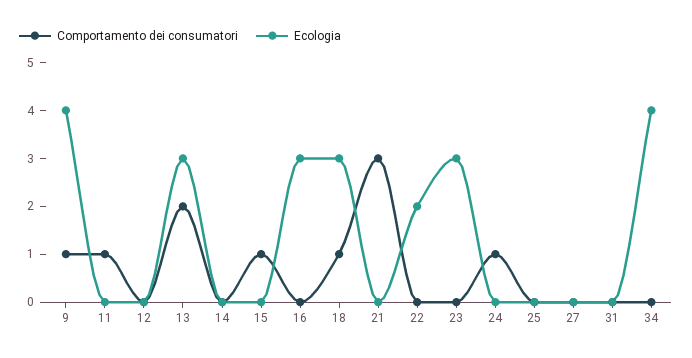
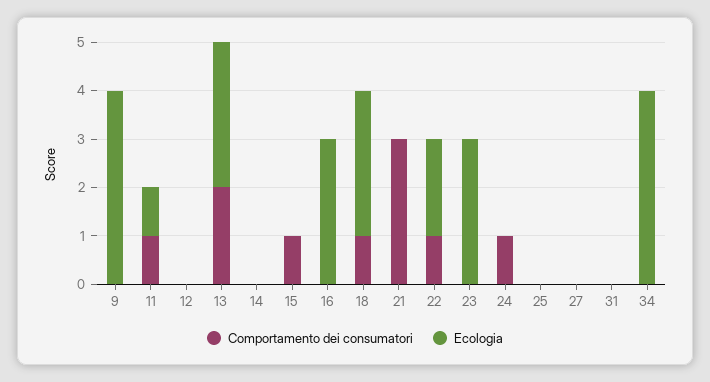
  {
    "Comportamento dei consumatori": {
-     "9": 1,
+     "9": 0,
      "11": 1,
      "12": 0,
      "13": 2,
      "14": 0,
      "15": 1,
      "16": 0,
      "18": 1,
      "21": 3,
-     "22": 0,
+     "22": 1,
      "23": 0,
      "24": 1,
      "25": 0,
      "27": 0,
      "31": 0,
      "34": 0
    },
    "Ecologia": {
      "9": 4,
-     "11": 0,
+     "11": 1,
      "12": 0,
      "13": 3,
      "14": 0,
      "15": 0,
      "16": 3,
      "18": 3,
      "21": 0,
      "22": 2,
      "23": 3,
      "24": 0,
      "25": 0,
      "27": 0,
      "31": 0,
      "34": 4
    }
  }

